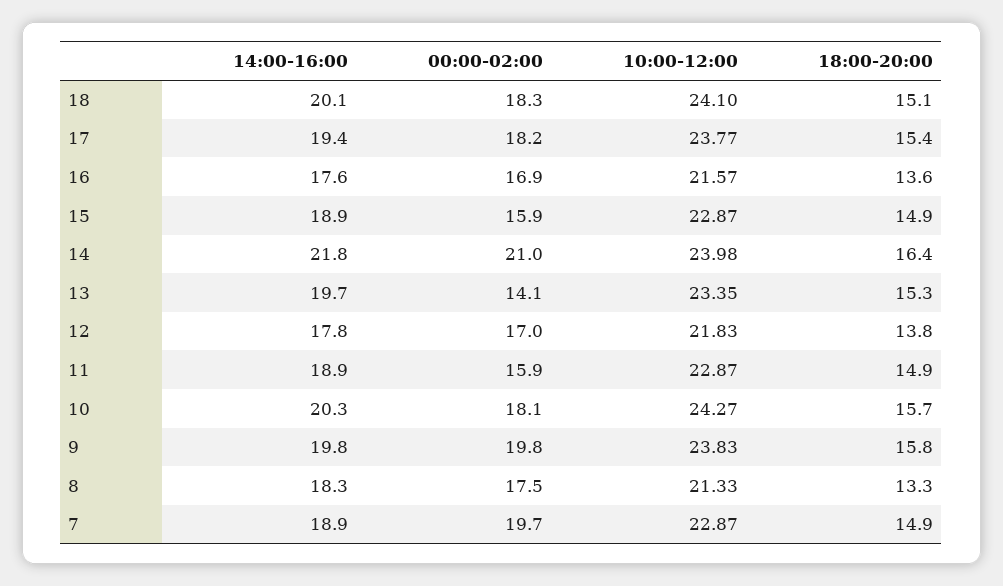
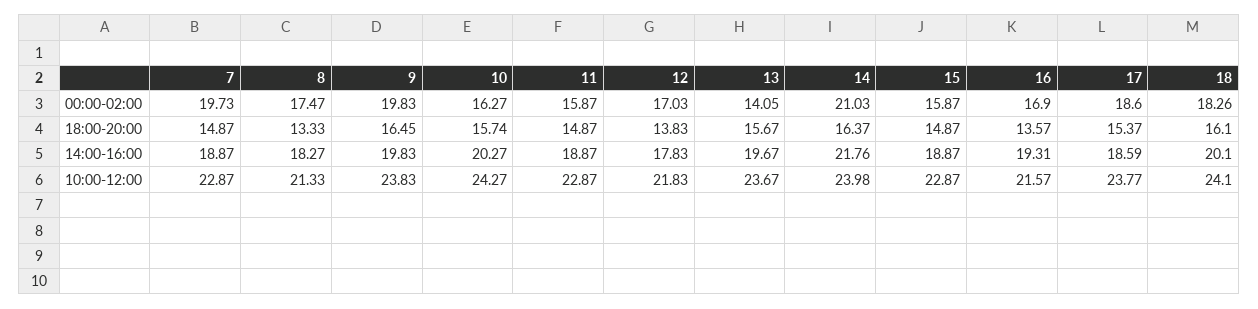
  {
    "14:00-16:00": {
      "18": 20.1,
-     "17": 19.4,
+     "17": 18.59,
-     "16": 17.6,
+     "16": 19.31,
      "15": 18.87,
      "14": 21.76,
      "13": 19.67,
      "12": 17.83,
      "11": 18.87,
      "10": 20.27,
      "9": 19.83,
      "8": 18.27,
      "7": 18.87
    },
    "00:00-02:00": {
      "18": 18.26,
-     "17": 18.2,
+     "17": 18.6,
      "16": 16.9,
      "15": 15.87,
      "14": 21.03,
      "13": 14.05,
      "12": 17.03,
      "11": 15.87,
-     "10": 18.1,
+     "10": 16.27,
      "9": 19.83,
      "8": 17.47,
      "7": 19.73
    },
    "10:00-12:00": {
      "18": 24.1,
      "17": 23.77,
      "16": 21.57,
      "15": 22.87,
      "14": 23.98,
-     "13": 23.35,
+     "13": 23.67,
      "12": 21.83,
      "11": 22.87,
      "10": 24.27,
      "9": 23.83,
      "8": 21.33,
      "7": 22.87
    },
    "18:00-20:00": {
-     "18": 15.1,
+     "18": 16.1,
      "17": 15.37,
      "16": 13.57,
      "15": 14.87,
      "14": 16.37,
-     "13": 15.3,
+     "13": 15.67,
      "12": 13.83,
      "11": 14.87,
      "10": 15.74,
-     "9": 15.8,
+     "9": 16.45,
      "8": 13.33,
      "7": 14.87
    }
  }

